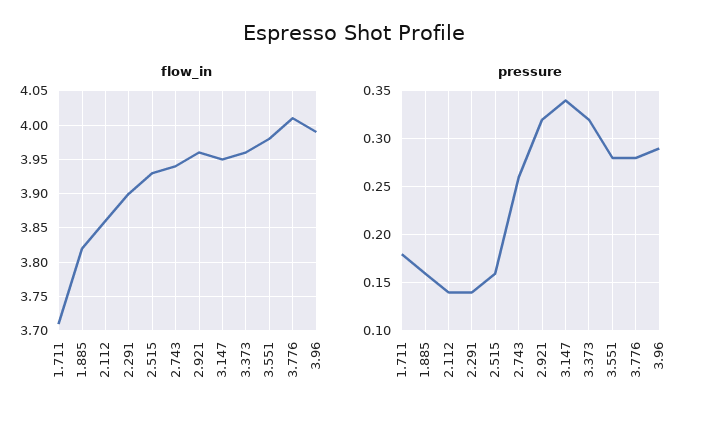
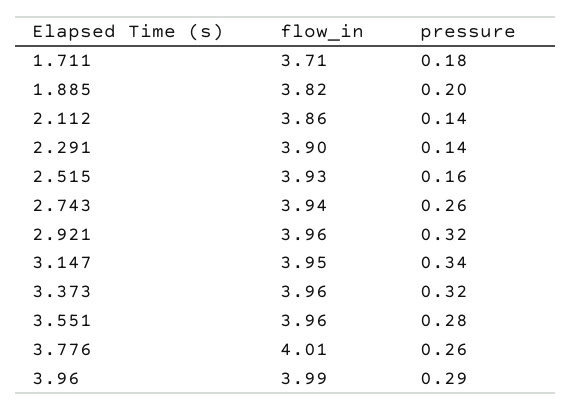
  {
    "flow_in": {
      "1.711": 3.71,
      "1.885": 3.82,
      "2.112": 3.86,
      "2.291": 3.9,
      "2.515": 3.93,
      "2.743": 3.94,
      "2.921": 3.96,
      "3.147": 3.95,
      "3.373": 3.96,
-     "3.551": 3.98,
+     "3.551": 3.96,
      "3.776": 4.01,
      "3.96": 3.99
    },
    "pressure": {
      "1.711": 0.18,
-     "1.885": 0.16,
+     "1.885": 0.2,
      "2.112": 0.14,
      "2.291": 0.14,
      "2.515": 0.16,
      "2.743": 0.26,
      "2.921": 0.32,
      "3.147": 0.34,
      "3.373": 0.32,
      "3.551": 0.28,
-     "3.776": 0.28,
+     "3.776": 0.26,
      "3.96": 0.29
    }
  }

